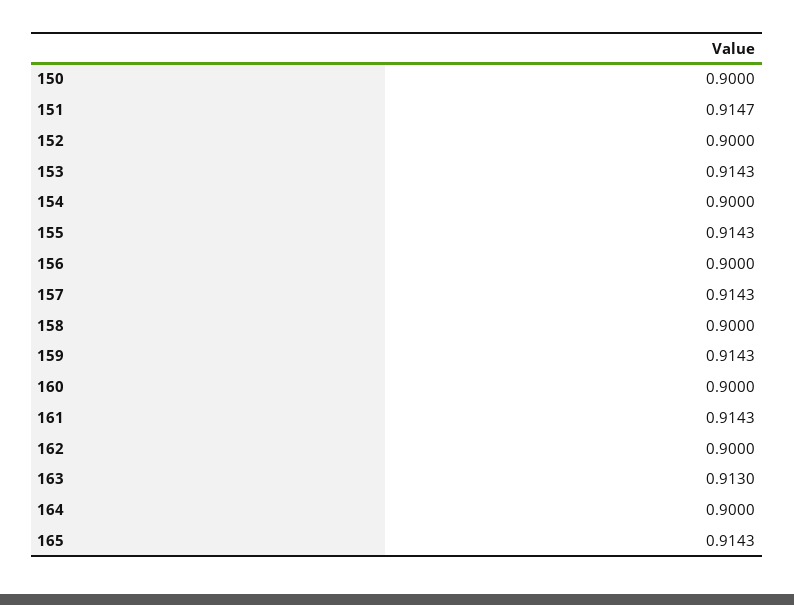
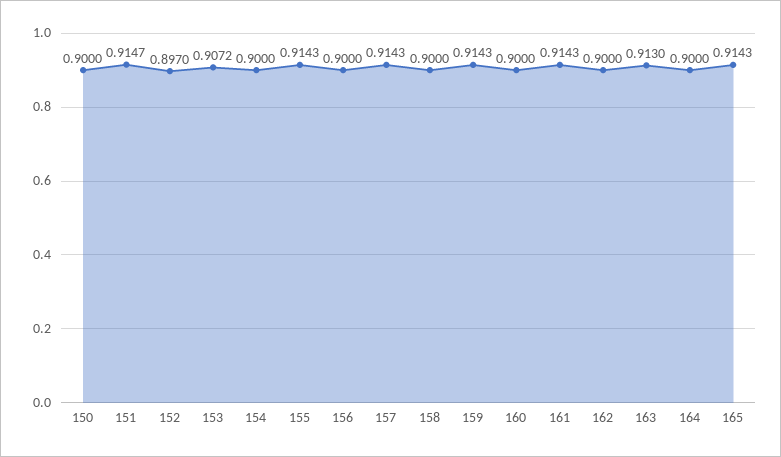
  {
    "150": 0.9,
    "151": 0.9147,
-   "152": 0.9,
+   "152": 0.897,
-   "153": 0.9143,
+   "153": 0.9072,
    "154": 0.9,
    "155": 0.9143,
    "156": 0.9,
    "157": 0.9143,
    "158": 0.9,
    "159": 0.9143,
    "160": 0.9,
    "161": 0.9143,
    "162": 0.9,
    "163": 0.913,
    "164": 0.9,
    "165": 0.9143
  }

